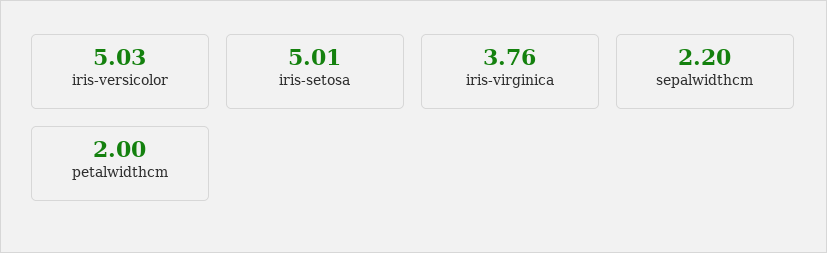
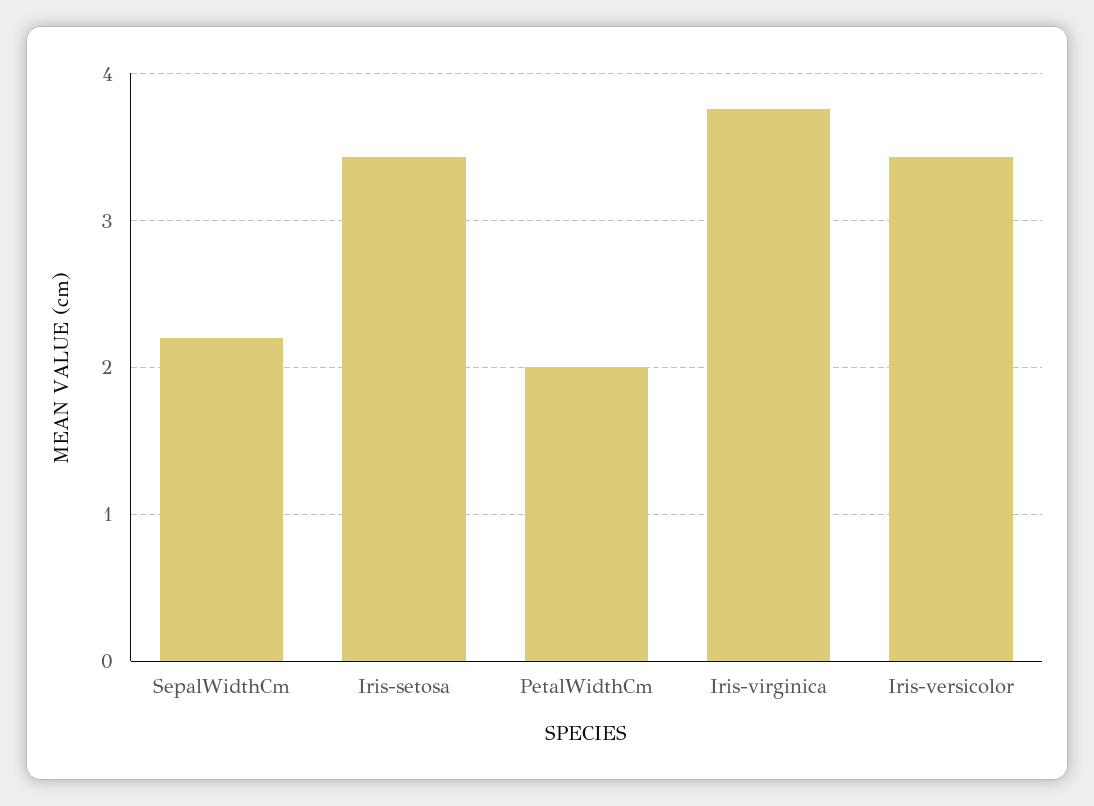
  {
-   "iris-versicolor": 5.03,
+   "iris-versicolor": 3.4,
-   "iris-setosa": 5.01,
+   "iris-setosa": 3.4,
    "iris-virginica": 3.76,
    "sepalwidthcm": 2.2,
    "petalwidthcm": 2
  }

